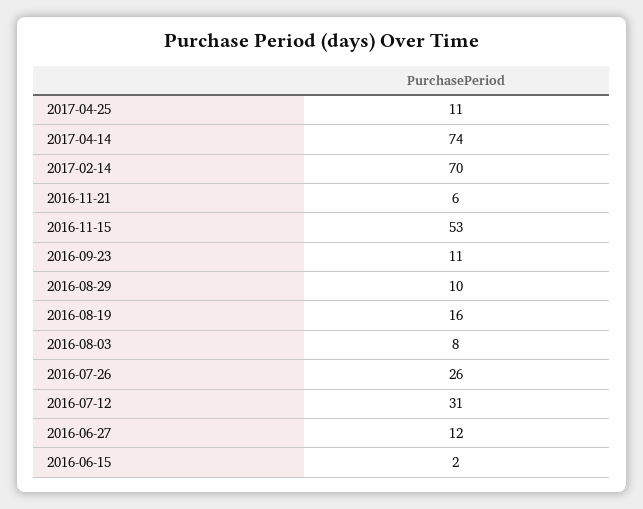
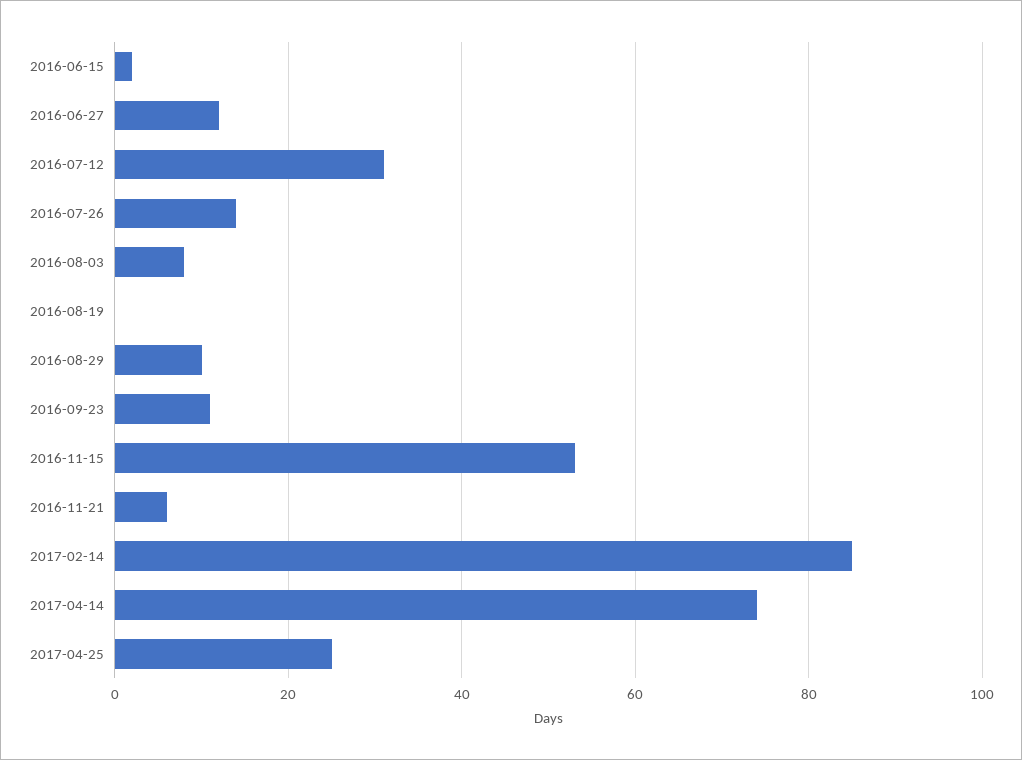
  {
-   "2017-04-25": 11,
+   "2017-04-25": 25,
    "2017-04-14": 74,
-   "2017-02-14": 70,
+   "2017-02-14": 85,
    "2016-11-21": 6,
    "2016-11-15": 53,
    "2016-09-23": 11,
    "2016-08-29": 10,
-   "2016-08-19": 16,
+   "2016-08-19": 0,
    "2016-08-03": 8,
-   "2016-07-26": 26,
+   "2016-07-26": 15,
    "2016-07-12": 31,
    "2016-06-27": 12,
    "2016-06-15": 2
  }

